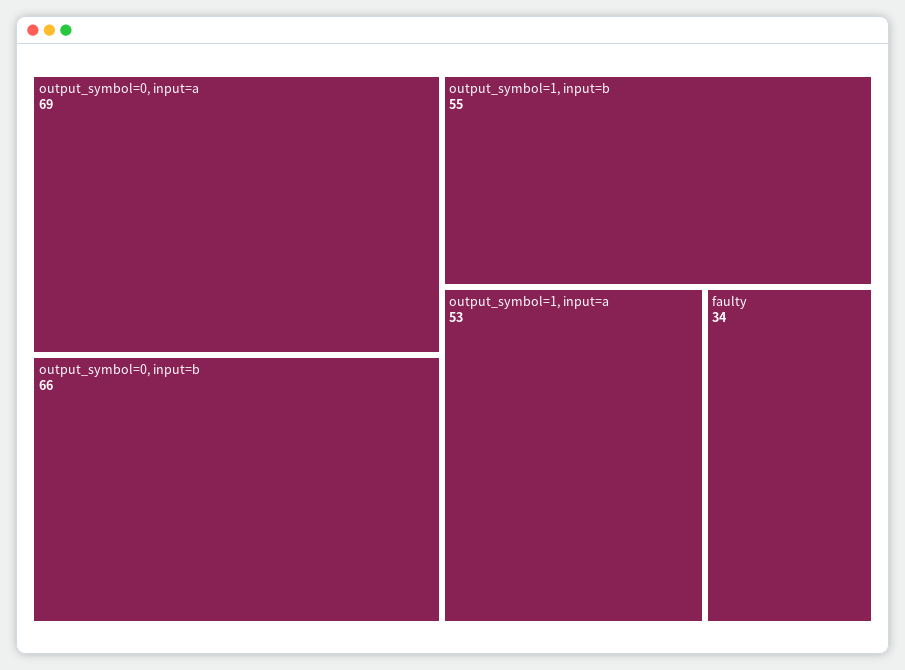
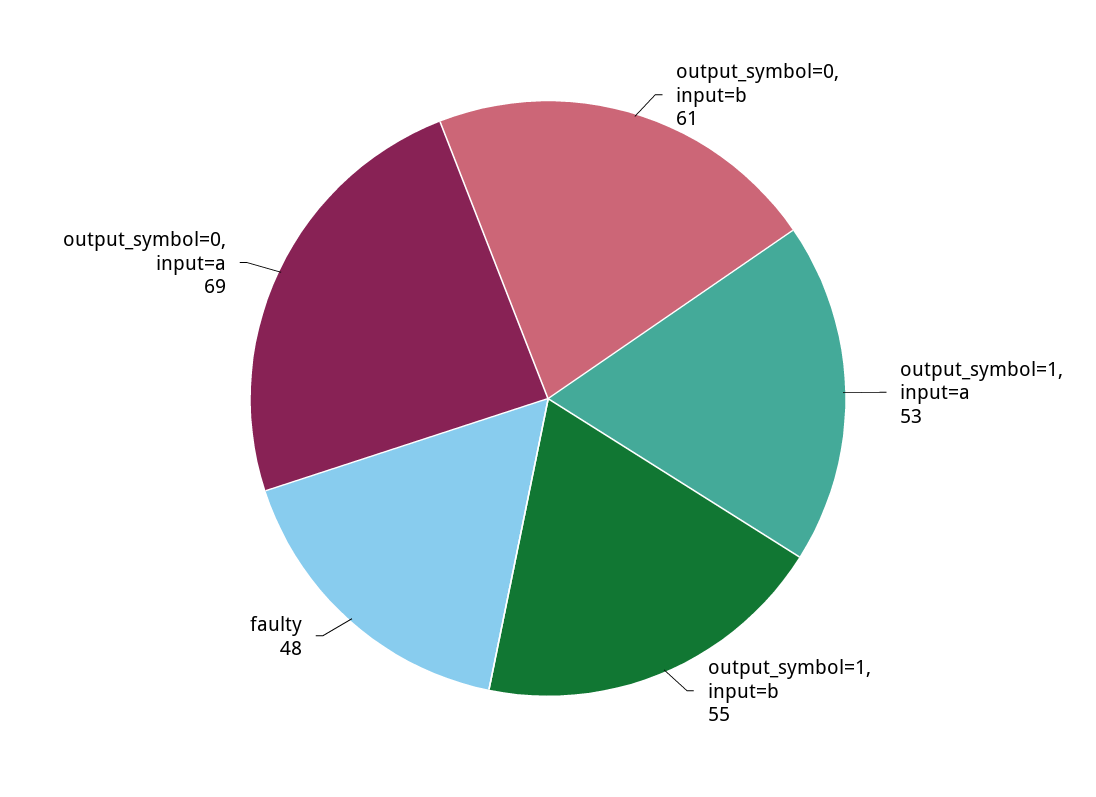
  {
    "output_symbol=0, input=a": 69,
-   "output_symbol=0, input=b": 66,
+   "output_symbol=0, input=b": 61,
    "output_symbol=1, input=b": 55,
    "output_symbol=1, input=a": 53,
-   "faulty": 34
+   "faulty": 48
  }

